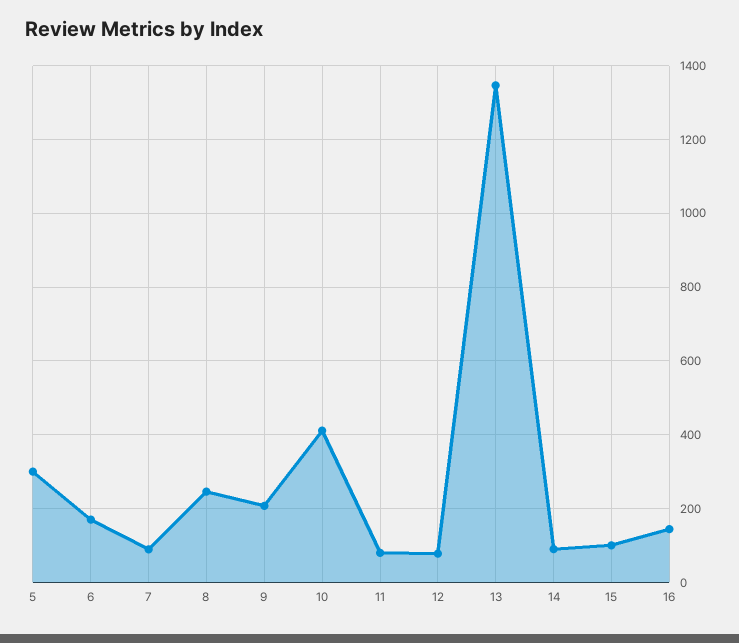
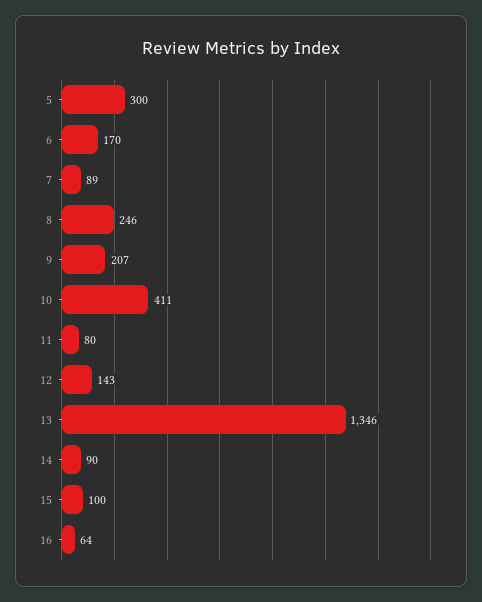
  {
    "5": 300,
    "6": 170,
    "7": 89,
    "8": 246,
    "9": 207,
    "10": 411,
    "11": 80,
-   "12": 80,
+   "12": 143,
    "13": 1346,
    "14": 90,
    "15": 100,
-   "16": 140
+   "16": 64
  }

